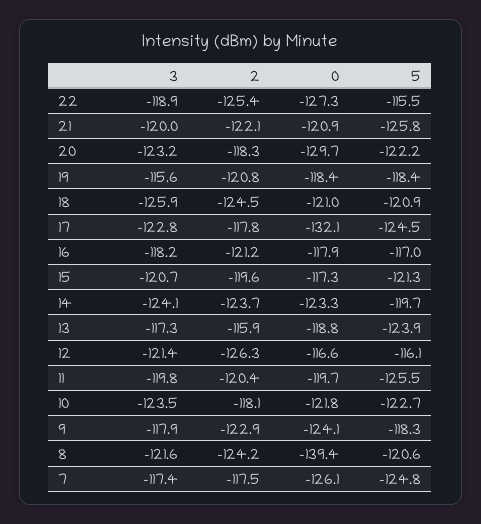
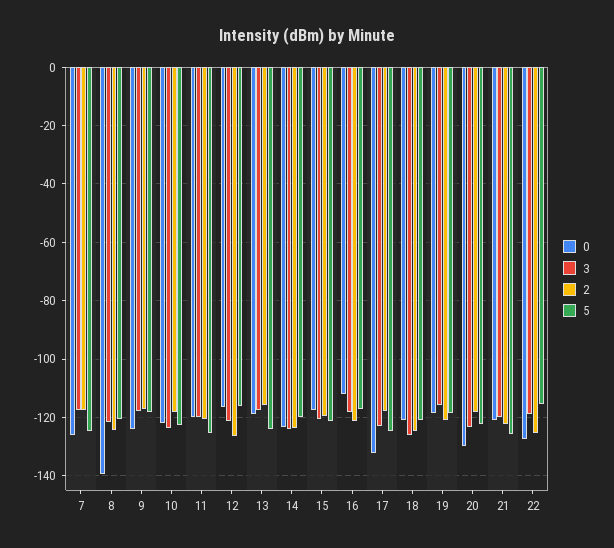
  {
    "3": {
      "22": -118.9,
      "21": -120,
      "20": -123.2,
      "19": -115.6,
      "18": -125.9,
      "17": -122.8,
      "16": -118.2,
      "15": -120.7,
      "14": -124.1,
      "13": -117.3,
      "12": -121.4,
      "11": -119.8,
      "10": -123.5,
      "9": -117.9,
      "8": -121.6,
      "7": -117.4
    },
    "2": {
      "22": -125.4,
      "21": -122.1,
      "20": -118.3,
      "19": -120.8,
      "18": -124.5,
      "17": -117.8,
      "16": -121.2,
      "15": -119.6,
      "14": -123.7,
      "13": -115.9,
      "12": -126.3,
      "11": -120.4,
      "10": -118.1,
-     "9": -122.9,
+     "9": -117.5,
      "8": -124.2,
      "7": -117.5
    },
    "0": {
      "22": -127.3,
      "21": -120.9,
      "20": -129.7,
      "19": -118.4,
      "18": -121,
      "17": -132.1,
-     "16": -117.9,
+     "16": -112.5,
      "15": -117.3,
      "14": -123.3,
      "13": -118.8,
      "12": -116.6,
      "11": -119.7,
      "10": -121.8,
      "9": -124.1,
      "8": -139.4,
      "7": -126.1
    },
    "5": {
      "22": -115.5,
      "21": -125.8,
      "20": -122.2,
      "19": -118.4,
      "18": -120.9,
      "17": -124.5,
      "16": -117,
      "15": -121.3,
      "14": -119.7,
      "13": -123.9,
      "12": -116.1,
      "11": -125.5,
      "10": -122.7,
      "9": -118.3,
      "8": -120.6,
      "7": -124.8
    }
  }

